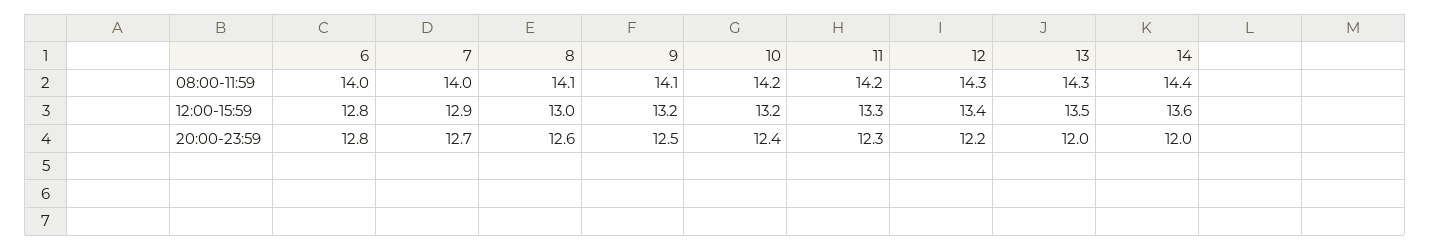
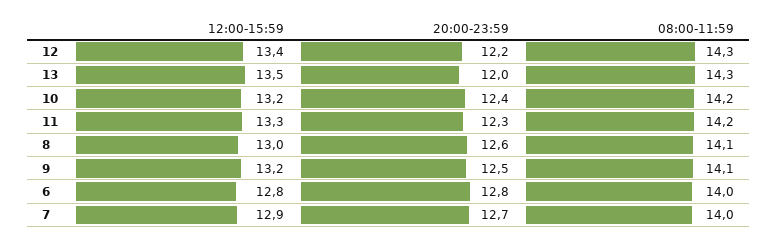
  {
    "6": {
      "08:00-11:59": 14,
      "12:00-15:59": 12.8,
      "20:00-23:59": 12.8
    },
    "7": {
      "08:00-11:59": 14,
      "12:00-15:59": 12.9,
      "20:00-23:59": 12.7
    },
    "8": {
      "08:00-11:59": 14.1,
      "12:00-15:59": 13,
      "20:00-23:59": 12.6
    },
    "9": {
      "08:00-11:59": 14.1,
      "12:00-15:59": 13.2,
      "20:00-23:59": 12.5
    },
    "10": {
      "08:00-11:59": 14.2,
      "12:00-15:59": 13.2,
      "20:00-23:59": 12.4
    },
    "11": {
      "08:00-11:59": 14.2,
      "12:00-15:59": 13.3,
      "20:00-23:59": 12.3
    },
    "12": {
      "08:00-11:59": 14.3,
      "12:00-15:59": 13.4,
      "20:00-23:59": 12.2
    },
    "13": {
      "08:00-11:59": 14.3,
      "12:00-15:59": 13.5,
      "20:00-23:59": 12
-   },
+   }
-   "14": {
-     "08:00-11:59": 14.4,
-     "12:00-15:59": 13.6,
-     "20:00-23:59": 12
-   }
  }

